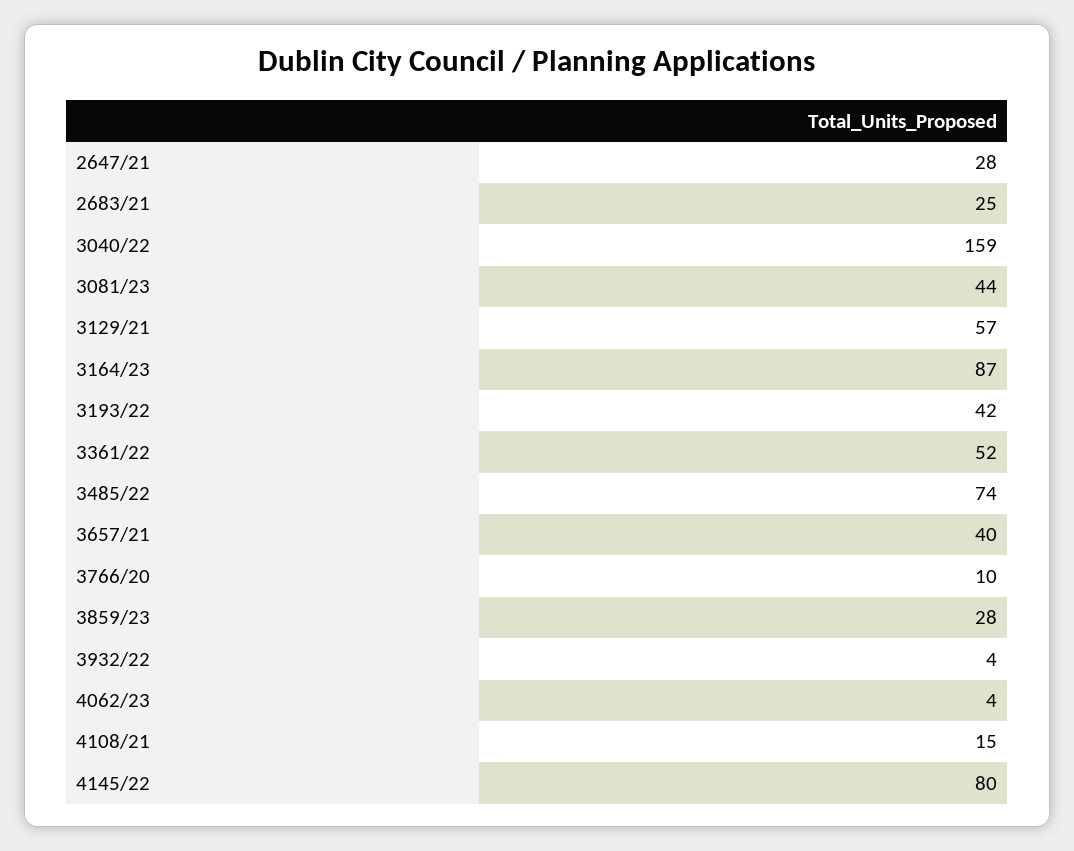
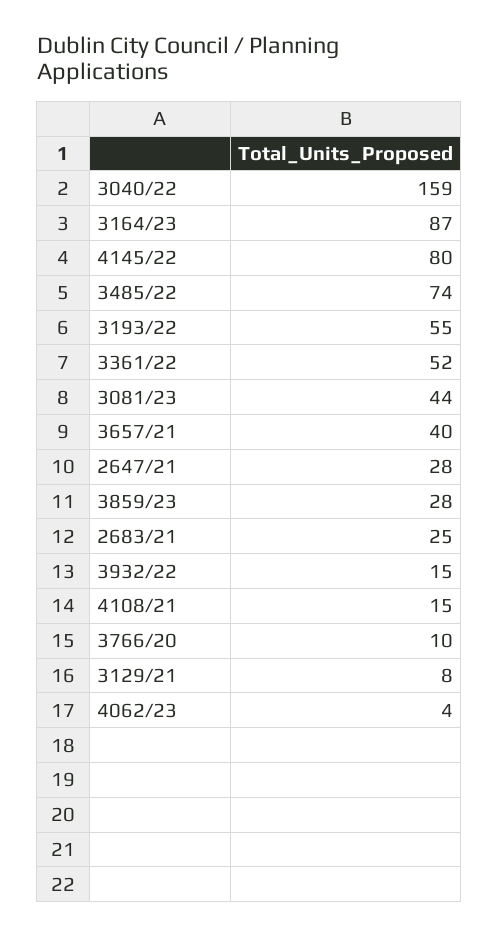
  {
    "2647/21": 28,
    "2683/21": 25,
    "3040/22": 159,
    "3081/23": 44,
-   "3129/21": 57,
+   "3129/21": 8,
    "3164/23": 87,
-   "3193/22": 42,
+   "3193/22": 55,
    "3361/22": 52,
    "3485/22": 74,
    "3657/21": 40,
    "3766/20": 10,
    "3859/23": 28,
-   "3932/22": 4,
+   "3932/22": 15,
    "4062/23": 4,
    "4108/21": 15,
    "4145/22": 80
  }

